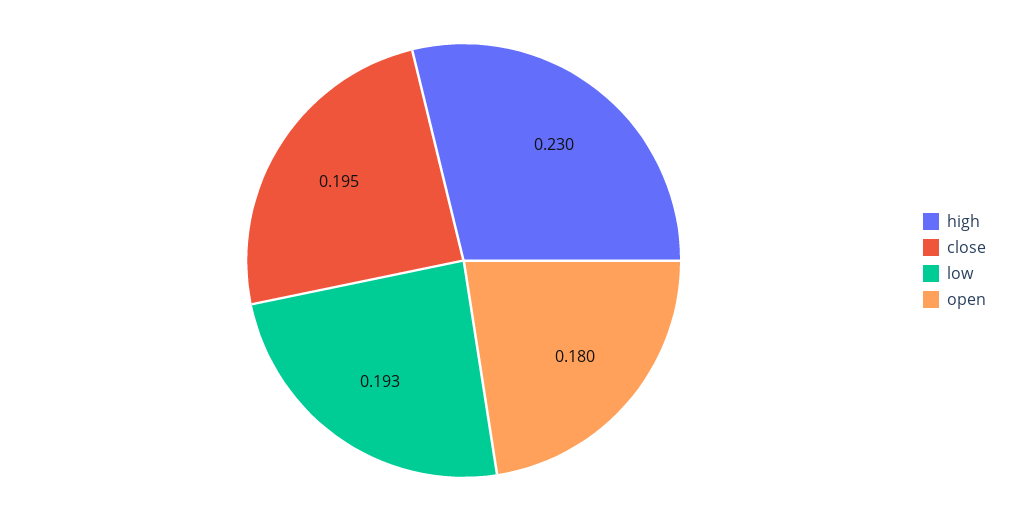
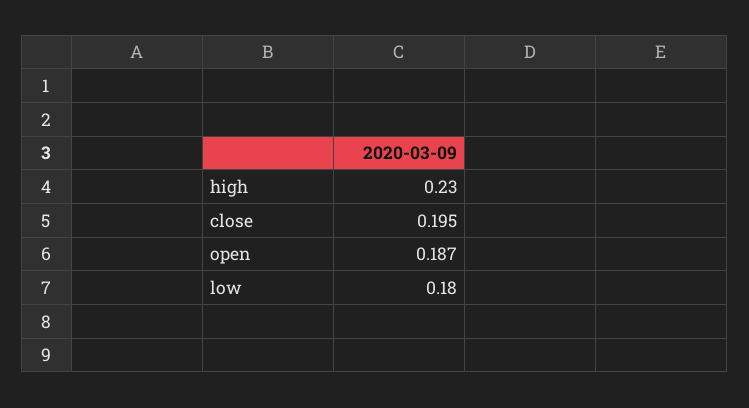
  {
    "high": 0.23,
    "close": 0.195,
-   "low": 0.193,
+   "low": 0.18,
-   "open": 0.18
+   "open": 0.187
  }

